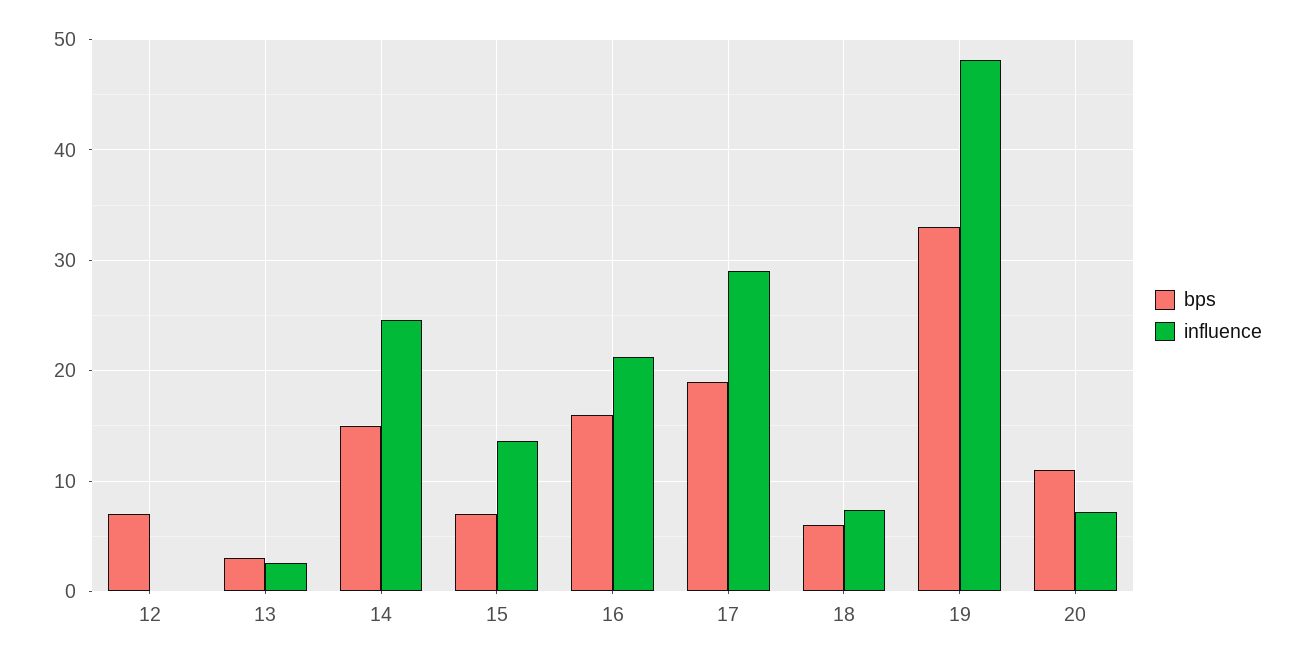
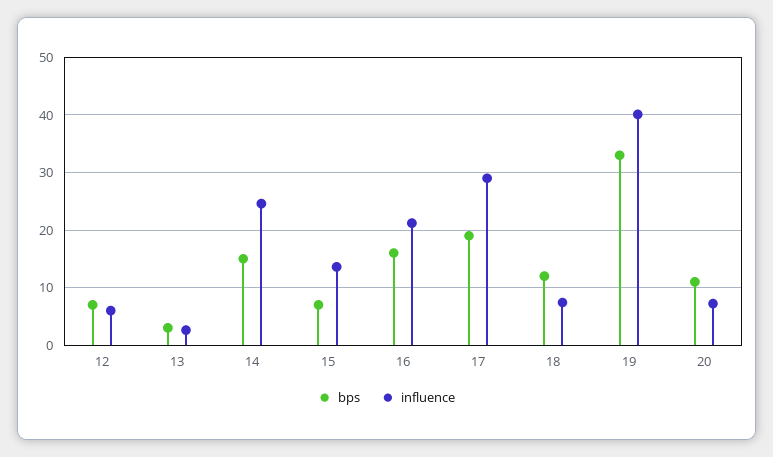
  {
    "bps": {
      "12": 7,
      "13": 3,
      "14": 15,
      "15": 7,
      "16": 16,
      "17": 19,
-     "18": 6,
+     "18": 12,
      "19": 33,
      "20": 11
    },
    "influence": {
-     "12": 0,
+     "12": 6,
      "13": 3,
      "14": 25,
      "15": 14,
      "16": 21,
      "17": 29,
      "18": 7,
-     "19": 48,
+     "19": 40,
      "20": 7
    }
  }

